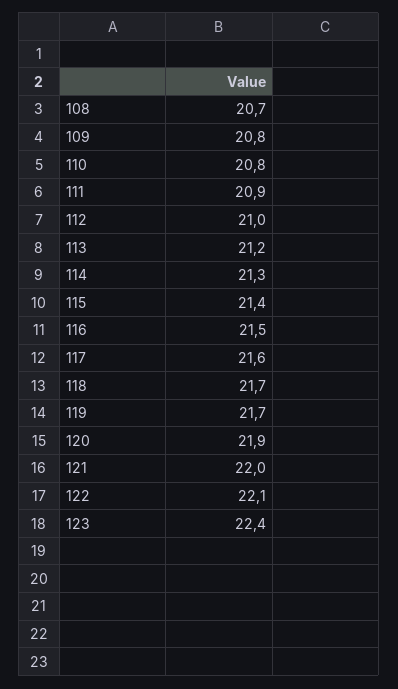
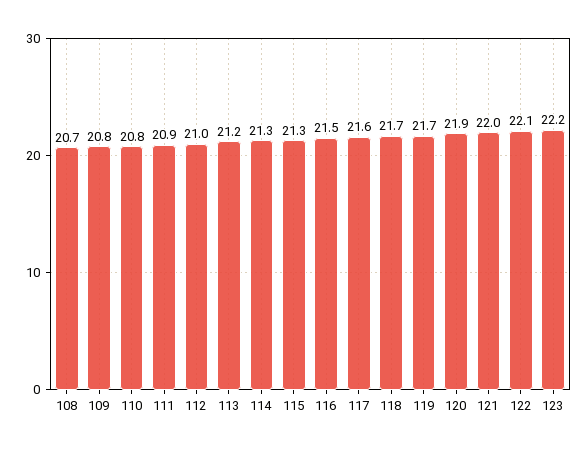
  {
    "108": 20.7,
    "109": 20.8,
    "110": 20.8,
    "111": 20.9,
    "112": 21,
    "113": 21.2,
    "114": 21.3,
-   "115": 21.4,
+   "115": 21.3,
    "116": 21.5,
    "117": 21.6,
    "118": 21.7,
    "119": 21.7,
    "120": 21.9,
    "121": 22,
    "122": 22.1,
-   "123": 22.4
+   "123": 22.2
  }

